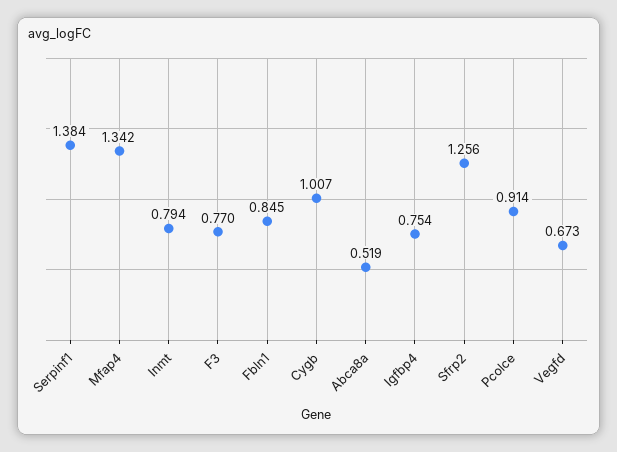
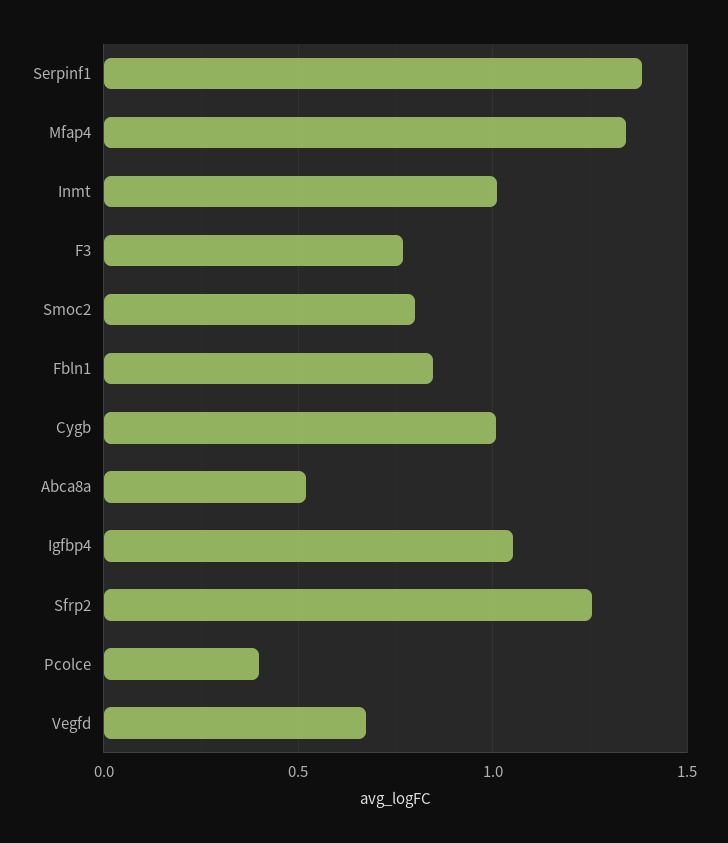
  {
    "Serpinf1": 1.384,
    "Mfap4": 1.342,
-   "Inmt": 0.794,
+   "Inmt": 1,
    "F3": 0.77,
    "Fbln1": 0.845,
    "Cygb": 1.007,
    "Abca8a": 0.519,
-   "Igfbp4": 0.754,
+   "Igfbp4": 1.05,
    "Sfrp2": 1.256,
-   "Pcolce": 0.914,
+   "Pcolce": 0.4,
-   "Vegfd": 0.673
+   "Vegfd": 0.673,
+   "Smoc2": 0.8
  }

